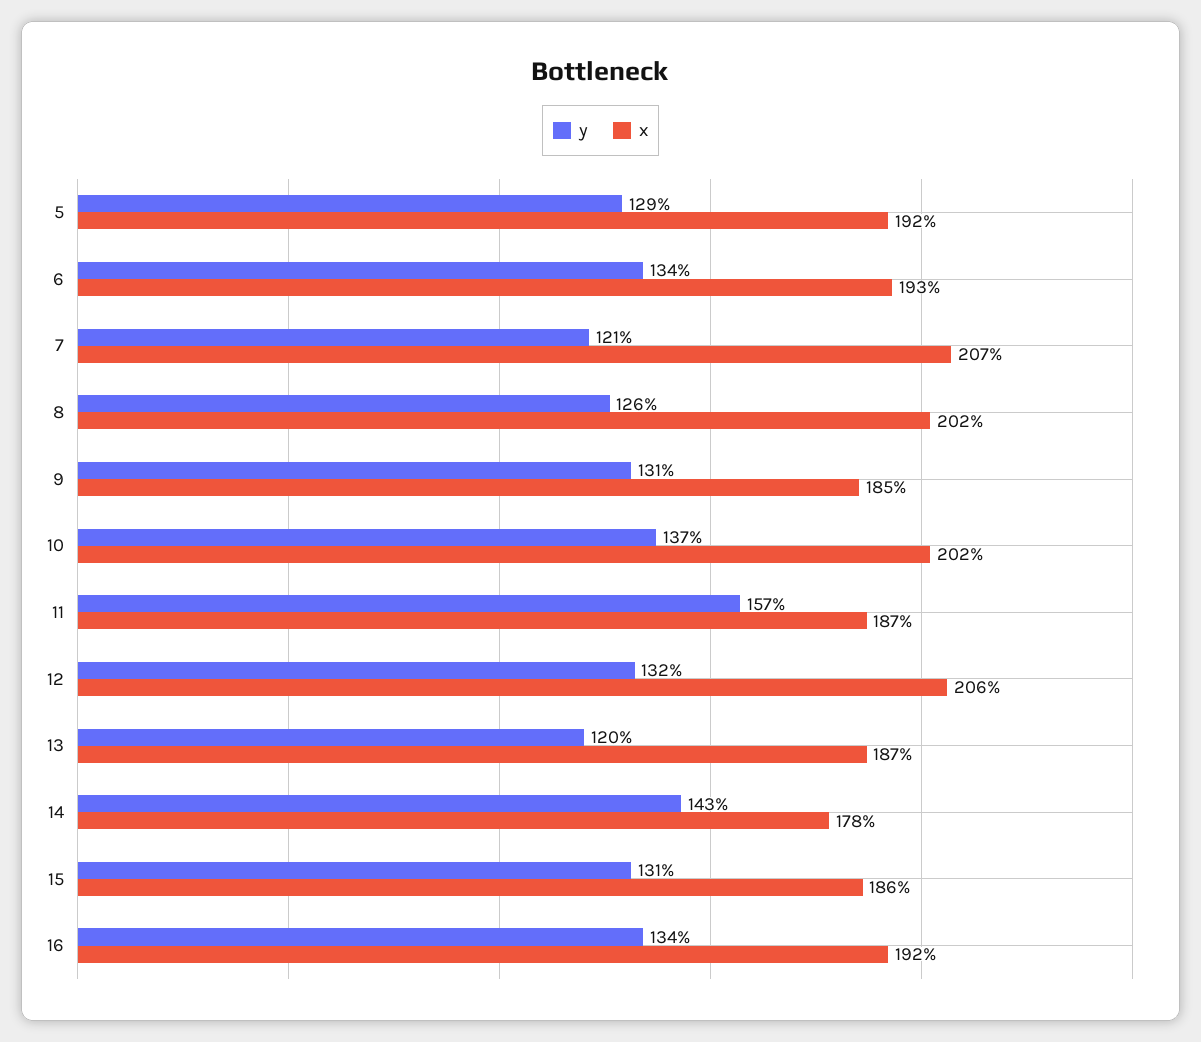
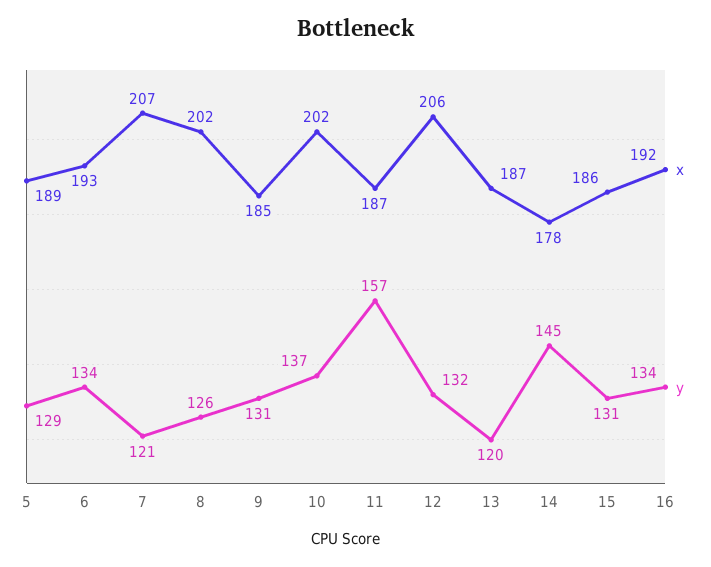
  {
    "y": {
      "5": 129,
      "6": 134,
      "7": 121,
      "8": 126,
      "9": 131,
      "10": 137,
      "11": 157,
      "12": 132,
      "13": 120,
-     "14": 143,
+     "14": 145,
      "15": 131,
      "16": 134
    },
    "x": {
-     "5": 192,
+     "5": 189,
      "6": 193,
      "7": 207,
      "8": 202,
      "9": 185,
      "10": 202,
      "11": 187,
      "12": 206,
      "13": 187,
      "14": 178,
      "15": 186,
      "16": 192
    }
  }

